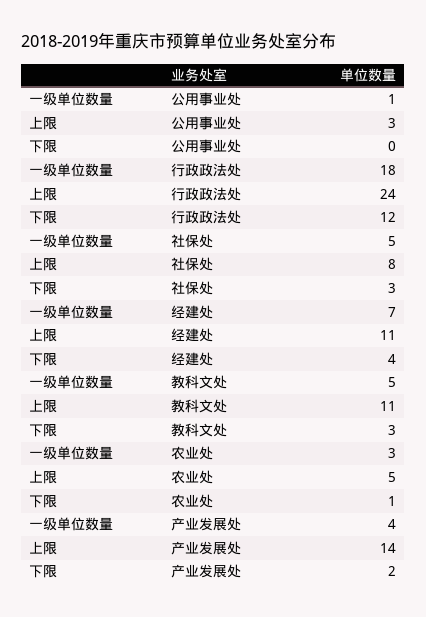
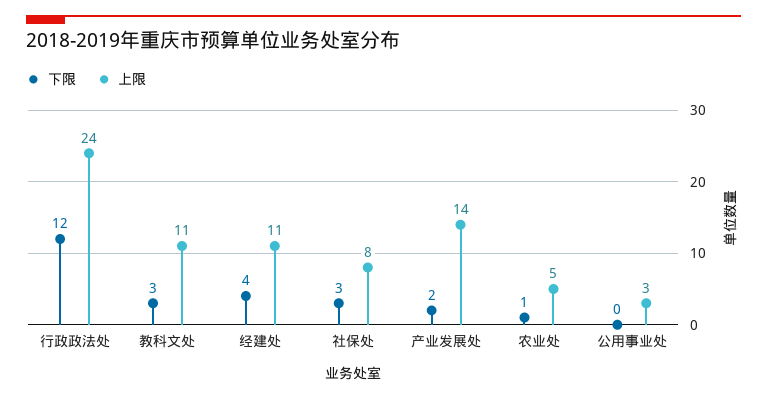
  {
-   "一级单位数量": {
-     "公用事业处": 1,
-     "行政政法处": 18,
-     "社保处": 5,
-     "经建处": 7,
-     "教科文处": 5,
-     "农业处": 3,
-     "产业发展处": 4
-   },
    "上限": {
      "公用事业处": 3,
      "行政政法处": 24,
      "社保处": 8,
      "经建处": 11,
      "教科文处": 11,
      "农业处": 5,
      "产业发展处": 14
    },
    "下限": {
      "公用事业处": 0,
      "行政政法处": 12,
      "社保处": 3,
      "经建处": 4,
      "教科文处": 3,
      "农业处": 1,
      "产业发展处": 2
    }
  }

